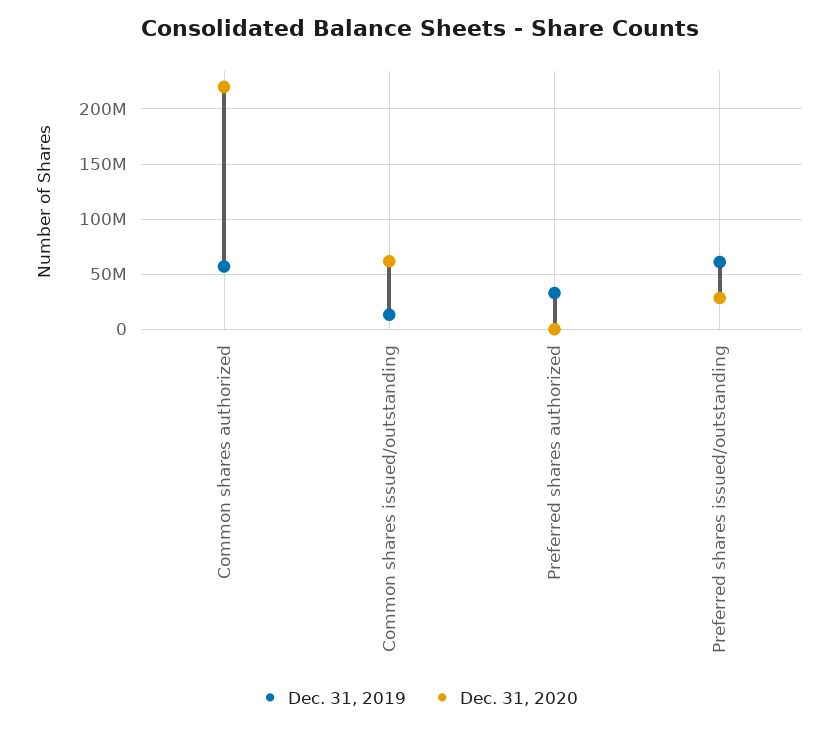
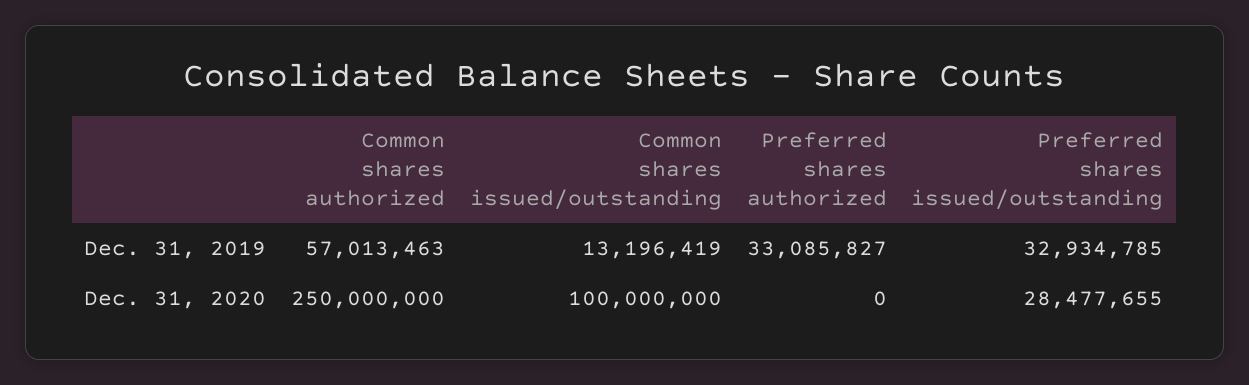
  {
    "Dec. 31, 2019": {
      "Common shares authorized": 57013463,
      "Common shares issued/outstanding": 13196419,
      "Preferred shares authorized": 33085827,
-     "Preferred shares issued/outstanding": 60000000
+     "Preferred shares issued/outstanding": 32934785
    },
    "Dec. 31, 2020": {
-     "Common shares authorized": 220000000,
+     "Common shares authorized": 250000000,
-     "Common shares issued/outstanding": 60000000,
+     "Common shares issued/outstanding": 100000000,
      "Preferred shares authorized": 0,
      "Preferred shares issued/outstanding": 28477655
    }
  }

